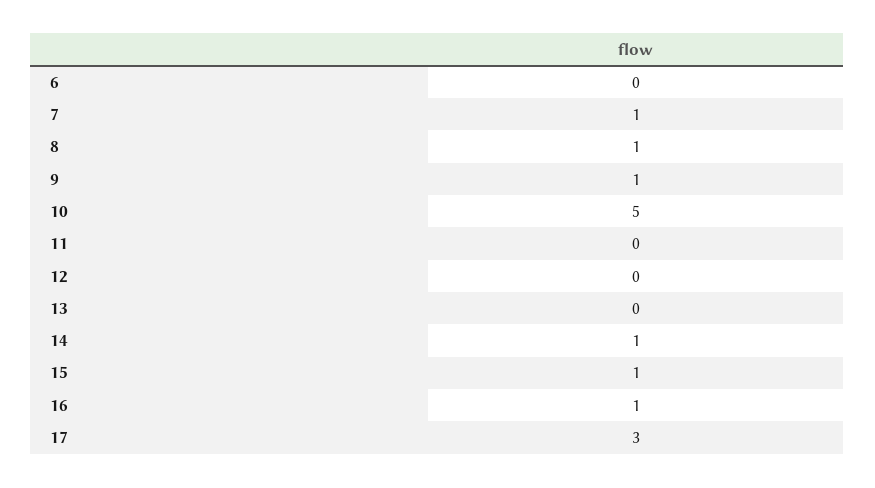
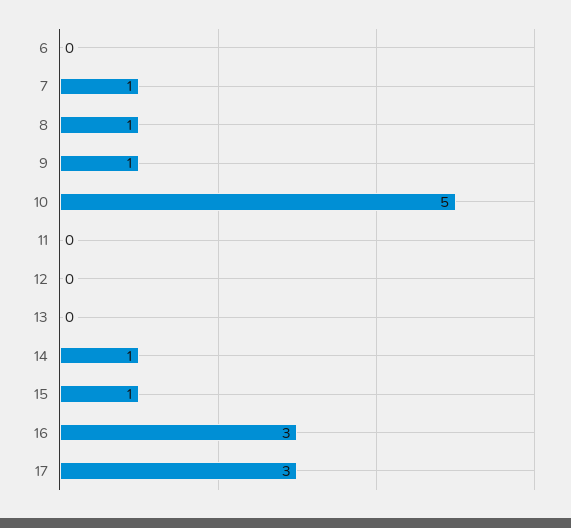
  {
    "6": 0,
    "7": 1,
    "8": 1,
    "9": 1,
    "10": 5,
    "11": 0,
    "12": 0,
    "13": 0,
    "14": 1,
    "15": 1,
-   "16": 1,
+   "16": 3,
    "17": 3
  }

